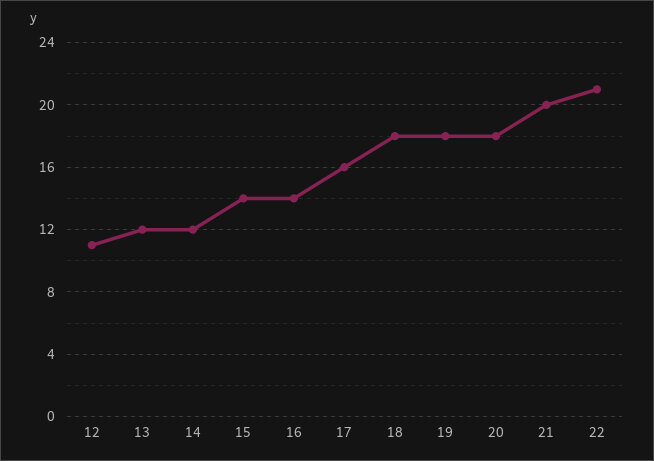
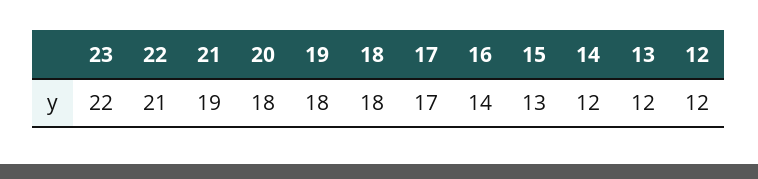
  {
-   "12": 11,
+   "12": 12,
    "13": 12,
    "14": 12,
-   "15": 14,
+   "15": 13,
    "16": 14,
-   "17": 16,
+   "17": 17,
    "18": 18,
    "19": 18,
    "20": 18,
-   "21": 20,
+   "21": 19,
-   "22": 21
+   "22": 21,
+   "23": 22
  }

